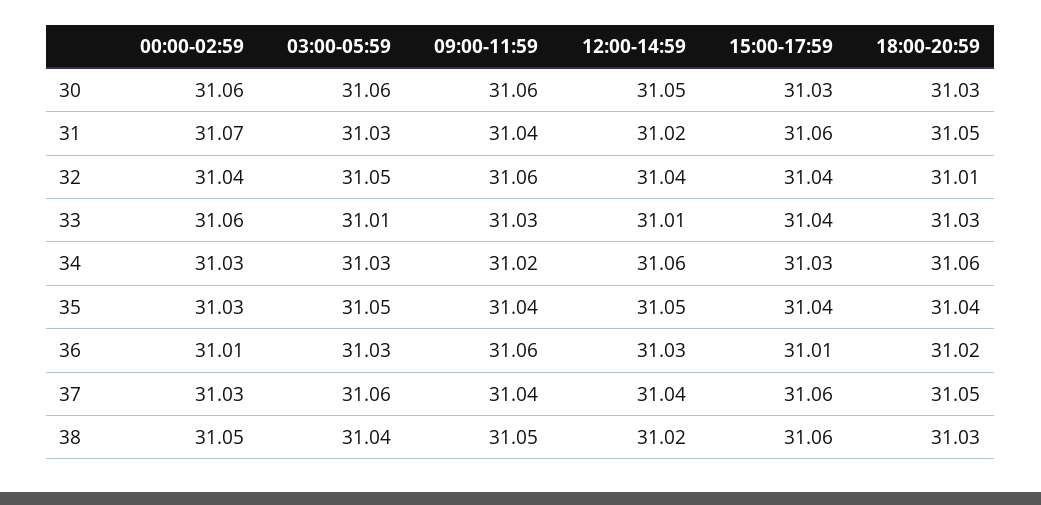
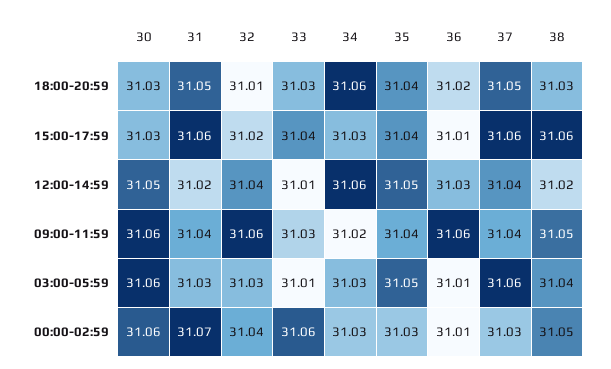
  {
    "00:00-02:59": {
      "30": 31.06,
      "31": 31.07,
      "32": 31.04,
      "33": 31.06,
      "34": 31.03,
      "35": 31.03,
      "36": 31.01,
      "37": 31.03,
      "38": 31.05
    },
    "03:00-05:59": {
      "30": 31.06,
      "31": 31.03,
-     "32": 31.05,
+     "32": 31.03,
      "33": 31.01,
      "34": 31.03,
      "35": 31.05,
-     "36": 31.03,
+     "36": 31.01,
      "37": 31.06,
      "38": 31.04
    },
    "09:00-11:59": {
      "30": 31.06,
      "31": 31.04,
      "32": 31.06,
      "33": 31.03,
      "34": 31.02,
      "35": 31.04,
      "36": 31.06,
      "37": 31.04,
      "38": 31.05
    },
    "12:00-14:59": {
      "30": 31.05,
      "31": 31.02,
      "32": 31.04,
      "33": 31.01,
      "34": 31.06,
      "35": 31.05,
      "36": 31.03,
      "37": 31.04,
      "38": 31.02
    },
    "15:00-17:59": {
      "30": 31.03,
      "31": 31.06,
-     "32": 31.04,
+     "32": 31.02,
      "33": 31.04,
      "34": 31.03,
      "35": 31.04,
      "36": 31.01,
      "37": 31.06,
      "38": 31.06
    },
    "18:00-20:59": {
      "30": 31.03,
      "31": 31.05,
      "32": 31.01,
      "33": 31.03,
      "34": 31.06,
      "35": 31.04,
      "36": 31.02,
      "37": 31.05,
      "38": 31.03
    }
  }

